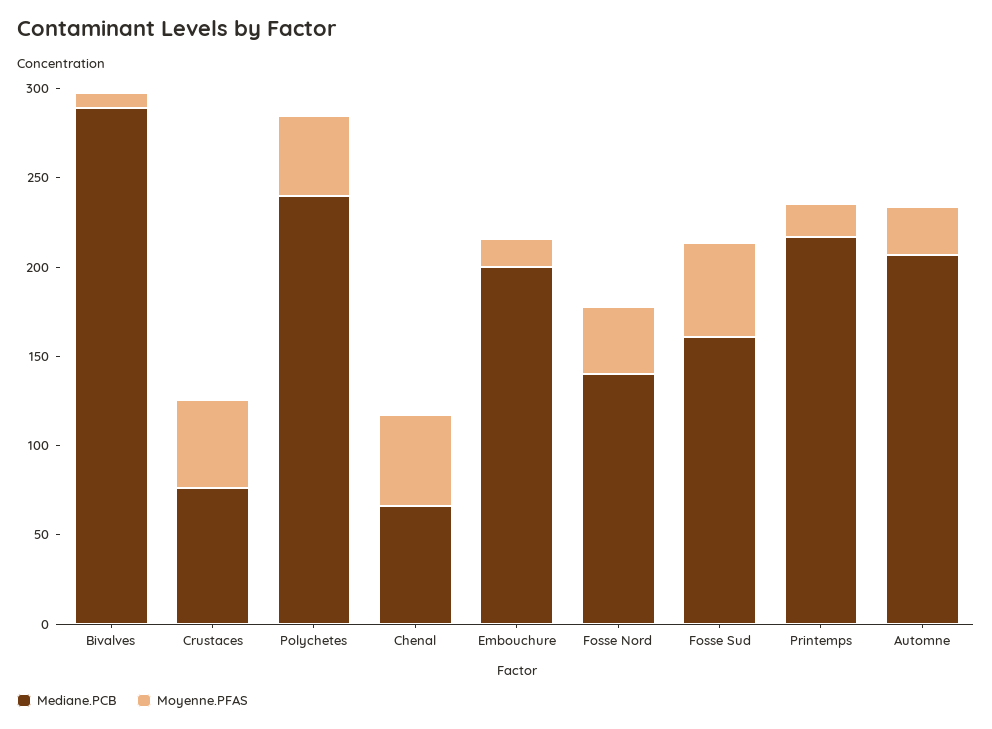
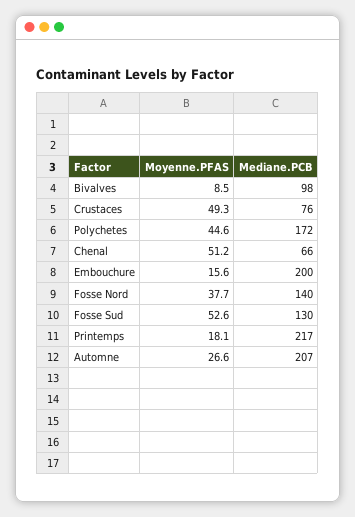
  {
    "Mediane.PCB": {
-     "Bivalves": 290,
+     "Bivalves": 98,
      "Crustaces": 76,
-     "Polychetes": 240,
+     "Polychetes": 172,
      "Chenal": 66,
      "Embouchure": 200,
      "Fosse Nord": 140,
-     "Fosse Sud": 160,
+     "Fosse Sud": 130,
      "Printemps": 217,
      "Automne": 207
    },
    "Moyenne.PFAS": {
      "Bivalves": 8.5,
      "Crustaces": 49.3,
      "Polychetes": 44.6,
      "Chenal": 51.2,
      "Embouchure": 15.6,
      "Fosse Nord": 37.7,
      "Fosse Sud": 52.6,
      "Printemps": 18.1,
      "Automne": 26.6
    }
  }

